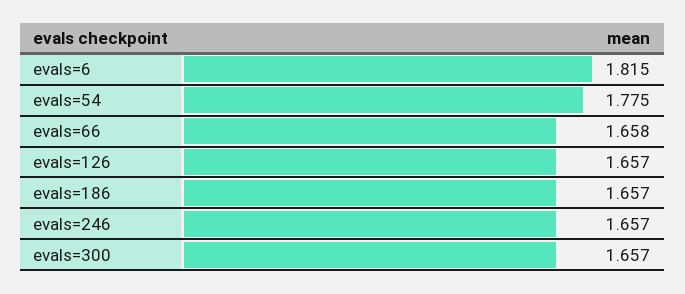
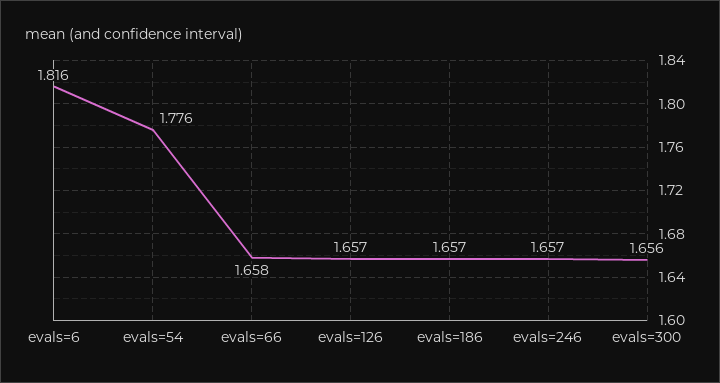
  {
-   "evals=6": 1.815,
+   "evals=6": 1.816,
-   "evals=54": 1.775,
+   "evals=54": 1.776,
    "evals=66": 1.658,
    "evals=126": 1.657,
    "evals=186": 1.657,
    "evals=246": 1.657,
-   "evals=300": 1.657
+   "evals=300": 1.656
  }

